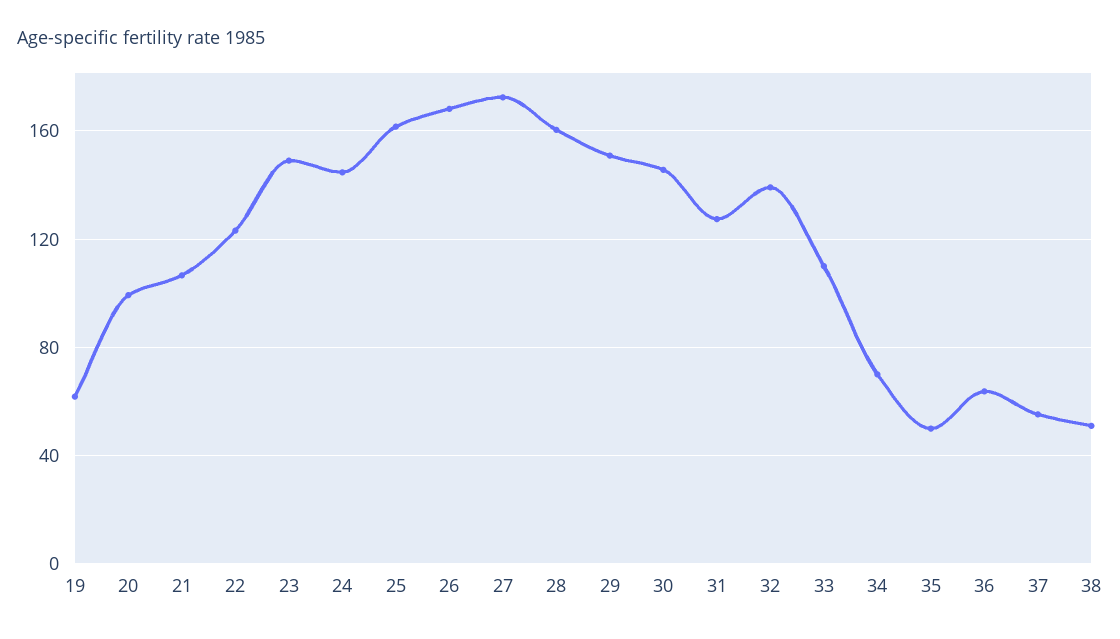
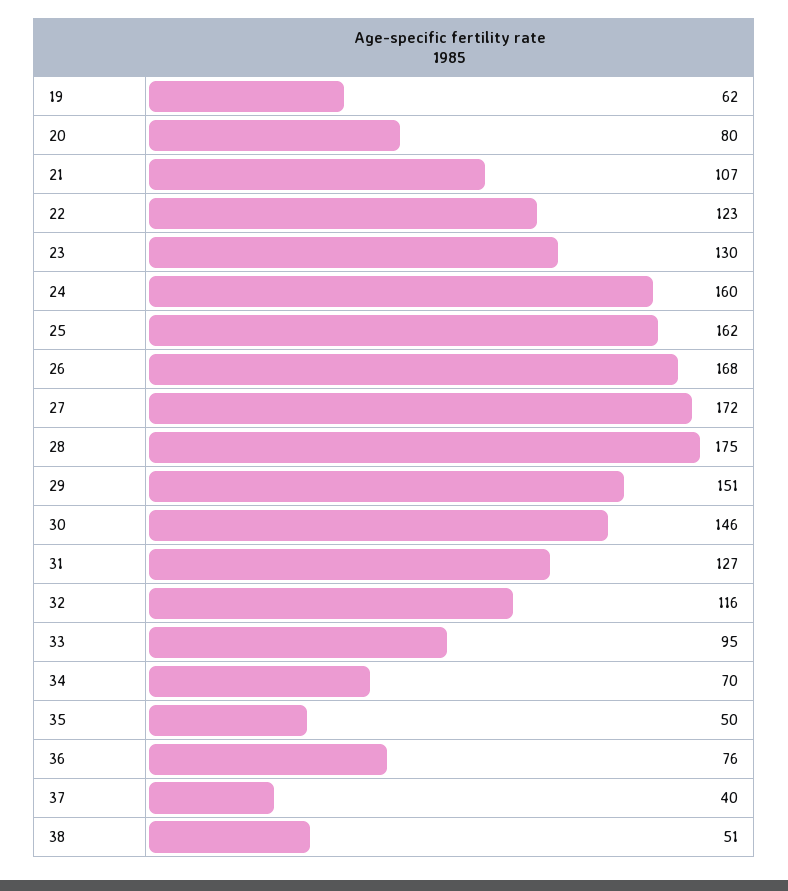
  {
    "19": 62,
-   "20": 100,
+   "20": 80,
    "21": 107,
    "22": 123,
-   "23": 150,
+   "23": 130,
-   "24": 145,
+   "24": 160,
    "25": 162,
    "26": 168,
    "27": 172,
-   "28": 160,
+   "28": 175,
    "29": 151,
    "30": 146,
    "31": 127,
-   "32": 140,
+   "32": 116,
-   "33": 110,
+   "33": 95,
    "34": 70,
    "35": 50,
-   "36": 65,
+   "36": 76,
-   "37": 55,
+   "37": 40,
    "38": 51
  }

